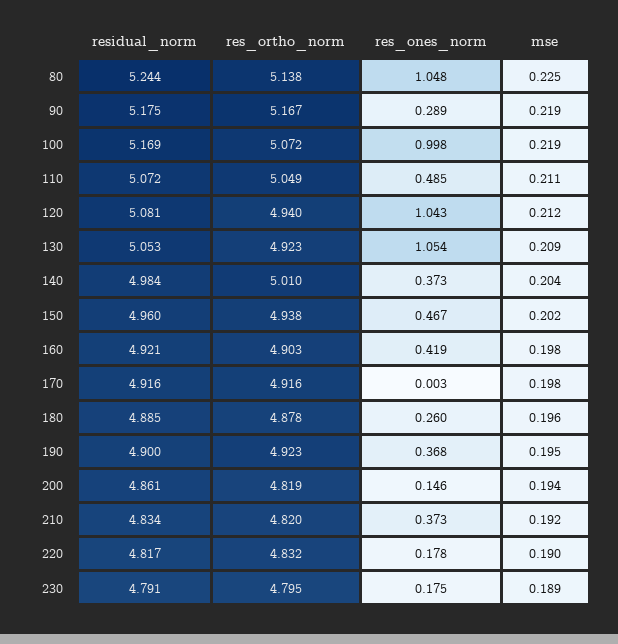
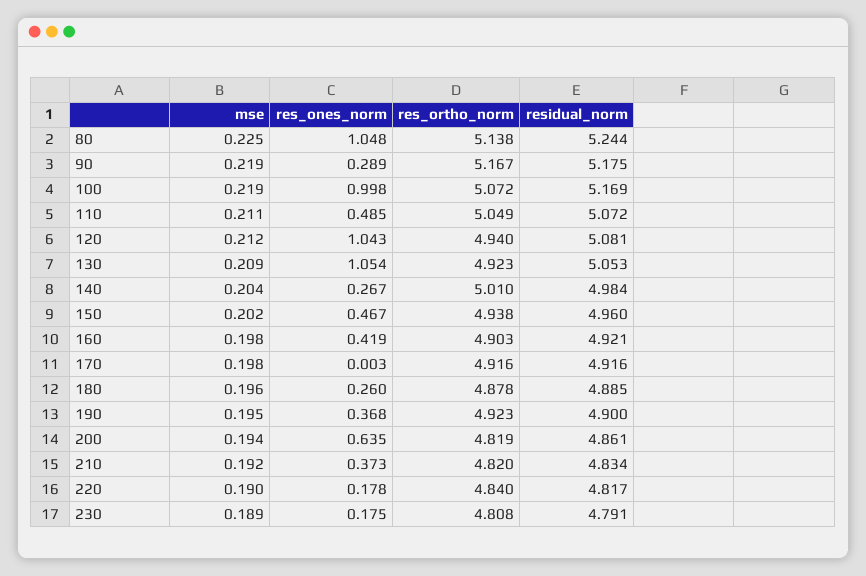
  {
    "residual_norm": {
      "80": 5.244,
      "90": 5.175,
      "100": 5.169,
      "110": 5.072,
      "120": 5.081,
      "130": 5.053,
      "140": 4.984,
      "150": 4.96,
      "160": 4.921,
      "170": 4.916,
      "180": 4.885,
      "190": 4.9,
      "200": 4.861,
      "210": 4.834,
      "220": 4.817,
      "230": 4.791
    },
    "res_ortho_norm": {
      "80": 5.138,
      "90": 5.167,
      "100": 5.072,
      "110": 5.049,
      "120": 4.94,
      "130": 4.923,
      "140": 5.01,
      "150": 4.938,
      "160": 4.903,
      "170": 4.916,
      "180": 4.878,
      "190": 4.923,
      "200": 4.819,
      "210": 4.82,
-     "220": 4.832,
+     "220": 4.84,
-     "230": 4.795
+     "230": 4.808
    },
    "res_ones_norm": {
      "80": 1.048,
      "90": 0.289,
      "100": 0.998,
      "110": 0.485,
      "120": 1.043,
      "130": 1.054,
-     "140": 0.373,
+     "140": 0.267,
      "150": 0.467,
      "160": 0.419,
      "170": 0.003,
      "180": 0.26,
      "190": 0.368,
-     "200": 0.146,
+     "200": 0.635,
      "210": 0.373,
      "220": 0.178,
      "230": 0.175
    },
    "mse": {
      "80": 0.225,
      "90": 0.219,
      "100": 0.219,
      "110": 0.211,
      "120": 0.212,
      "130": 0.209,
      "140": 0.204,
      "150": 0.202,
      "160": 0.198,
      "170": 0.198,
      "180": 0.196,
      "190": 0.195,
      "200": 0.194,
      "210": 0.192,
      "220": 0.19,
      "230": 0.189
    }
  }

